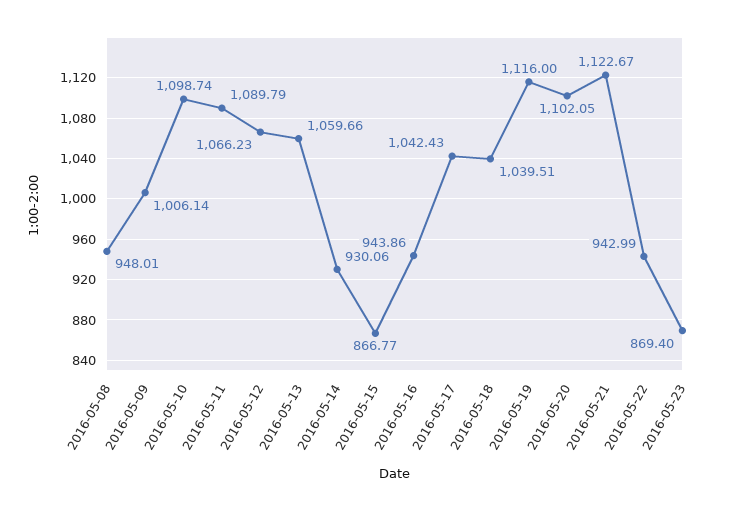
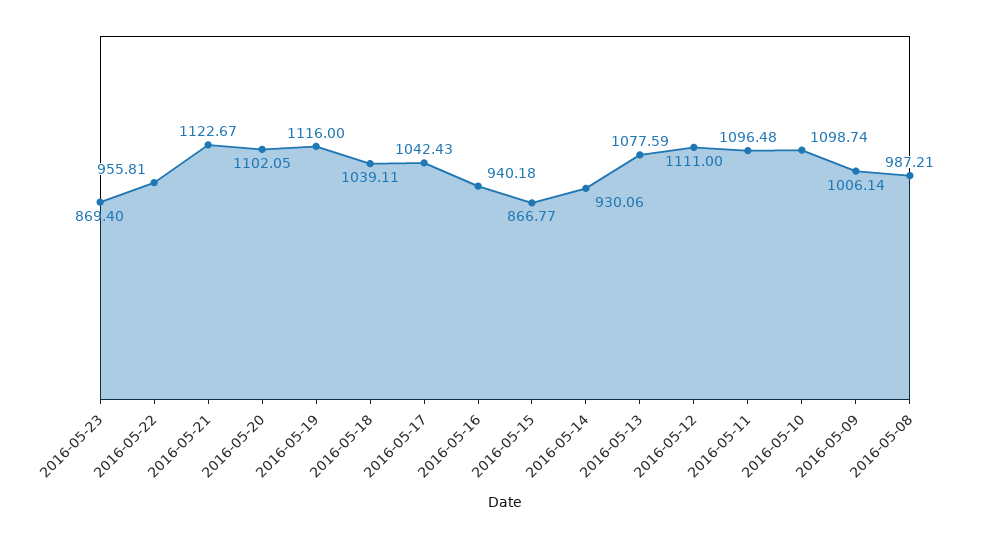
  {
-   "2016-05-08": 948.01,
+   "2016-05-08": 987.21,
    "2016-05-09": 1006.14,
    "2016-05-10": 1098.74,
-   "2016-05-11": 1089.79,
+   "2016-05-11": 1096.48,
-   "2016-05-12": 1066.23,
+   "2016-05-12": 1111,
-   "2016-05-13": 1059.66,
+   "2016-05-13": 1077.59,
    "2016-05-14": 930.06,
    "2016-05-15": 866.77,
-   "2016-05-16": 943.86,
+   "2016-05-16": 940.18,
    "2016-05-17": 1042.43,
-   "2016-05-18": 1039.51,
+   "2016-05-18": 1039.11,
    "2016-05-19": 1116,
    "2016-05-20": 1102.05,
    "2016-05-21": 1122.67,
-   "2016-05-22": 942.99,
+   "2016-05-22": 955.81,
    "2016-05-23": 869.4
  }

